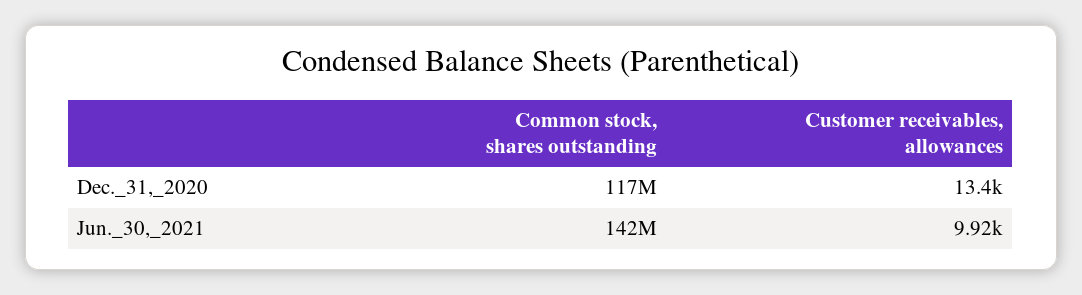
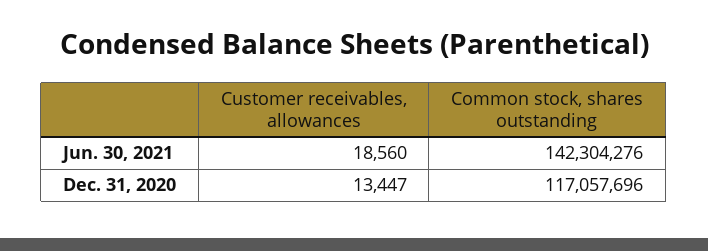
  {
    "Common stock, shares outstanding": {
      "Dec._31,_2020": 117057696,
      "Jun._30,_2021": 142304276
    },
    "Customer receivables, allowances": {
      "Dec._31,_2020": 13447,
-     "Jun._30,_2021": 9920
+     "Jun._30,_2021": 18560
    }
  }

